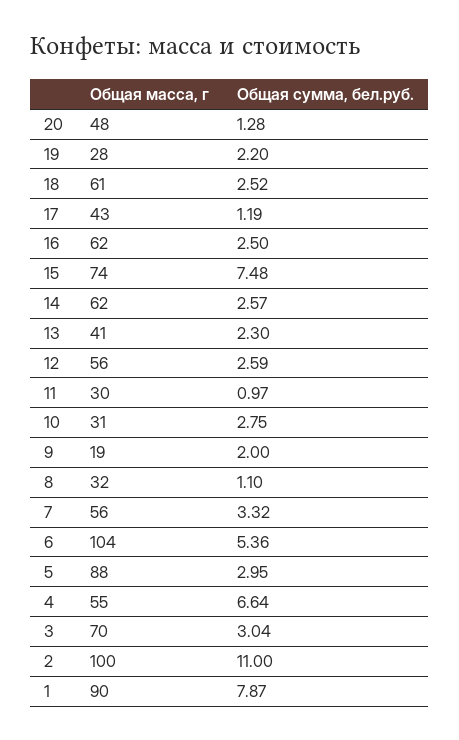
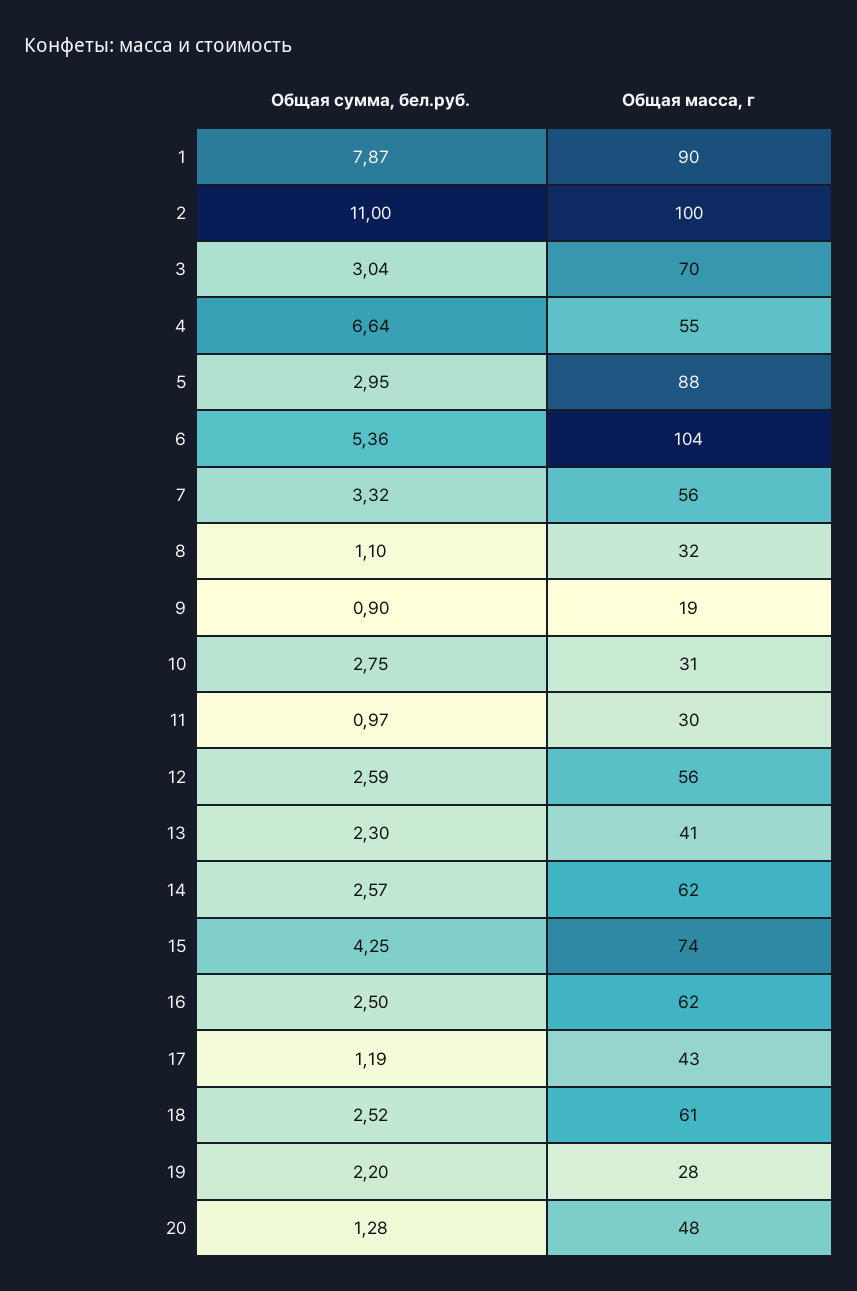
  {
    "Общая масса, г": {
      "20": 48,
      "19": 28,
      "18": 61,
      "17": 43,
      "16": 62,
      "15": 74,
      "14": 62,
      "13": 41,
      "12": 56,
      "11": 30,
      "10": 31,
      "9": 19,
      "8": 32,
      "7": 56,
      "6": 104,
      "5": 88,
      "4": 55,
      "3": 70,
      "2": 100,
      "1": 90
    },
    "Общая сумма, бел.руб.": {
      "20": 1.28,
      "19": 2.2,
      "18": 2.52,
      "17": 1.19,
      "16": 2.5,
-     "15": 7.48,
+     "15": 4.25,
      "14": 2.57,
      "13": 2.3,
      "12": 2.59,
      "11": 0.97,
      "10": 2.75,
-     "9": 2,
+     "9": 0.9,
      "8": 1.1,
      "7": 3.32,
      "6": 5.36,
      "5": 2.95,
      "4": 6.64,
      "3": 3.04,
      "2": 11,
      "1": 7.87
    }
  }

